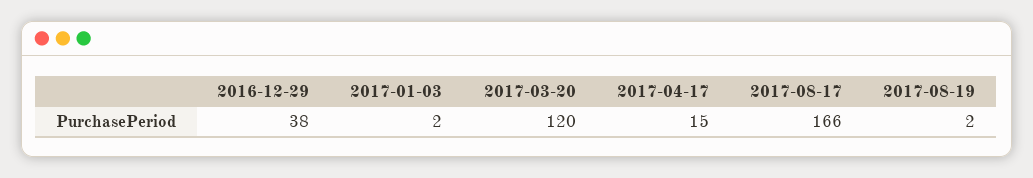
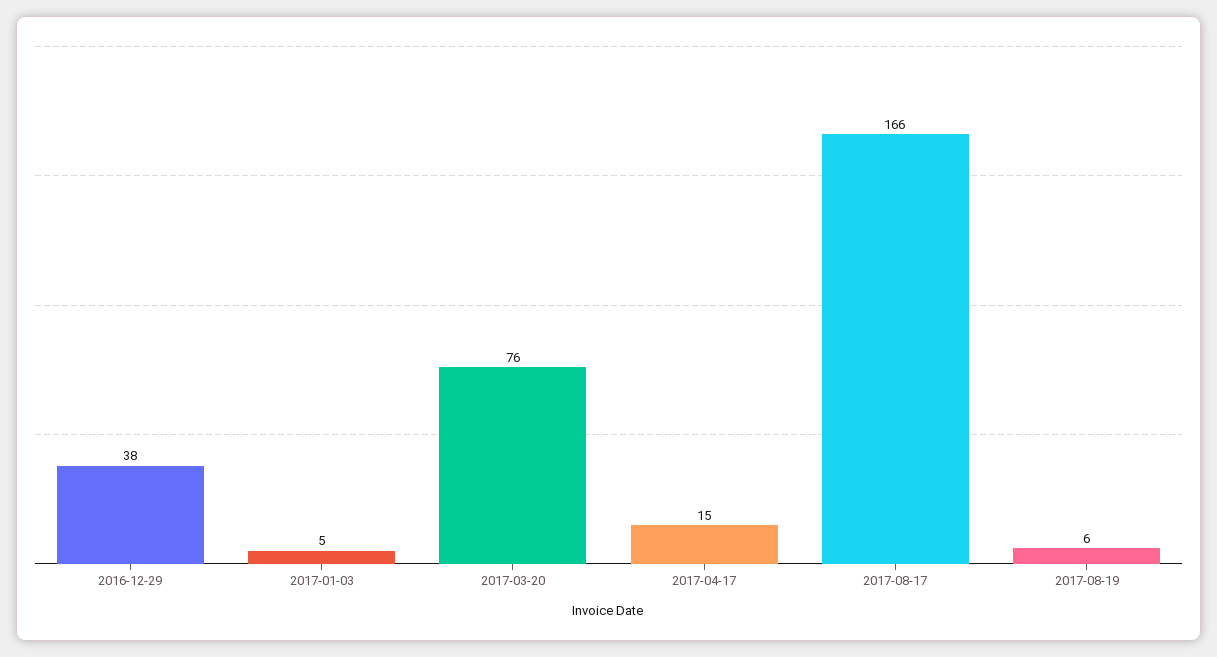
  {
    "2016-12-29": 38,
-   "2017-01-03": 2,
+   "2017-01-03": 5,
-   "2017-03-20": 120,
+   "2017-03-20": 76,
    "2017-04-17": 15,
    "2017-08-17": 166,
-   "2017-08-19": 2
+   "2017-08-19": 6
  }

